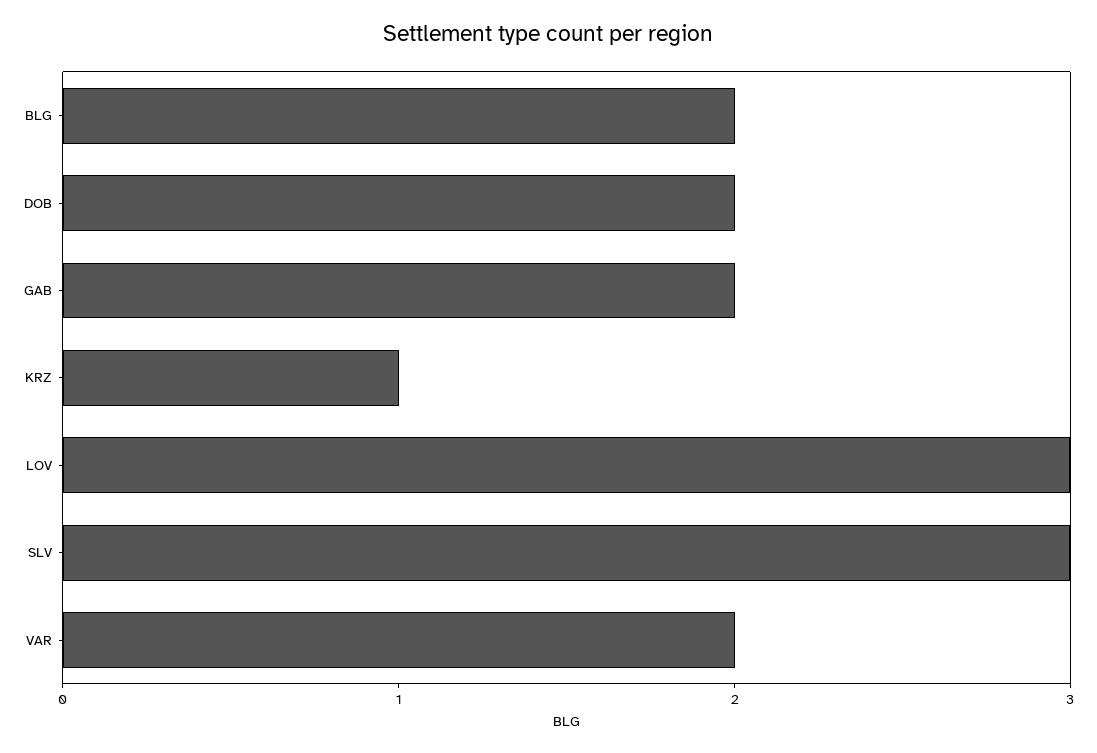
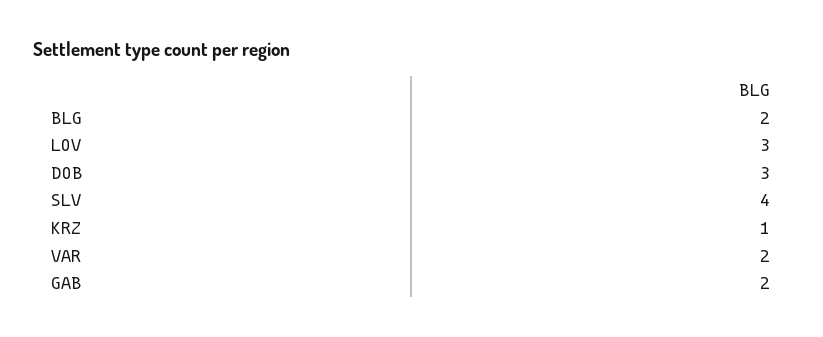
  {
    "BLG": 2,
-   "DOB": 2,
+   "DOB": 3,
    "GAB": 2,
    "KRZ": 1,
    "LOV": 3,
-   "SLV": 3,
+   "SLV": 4,
    "VAR": 2
  }

